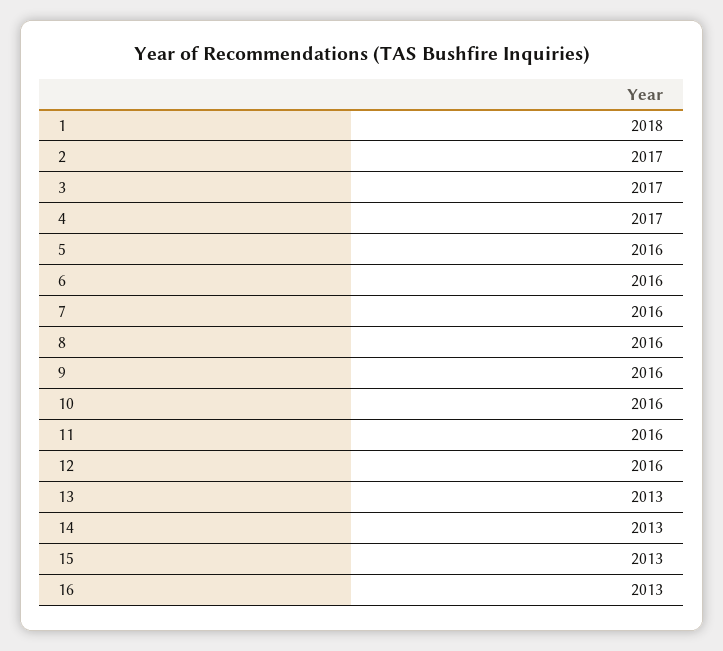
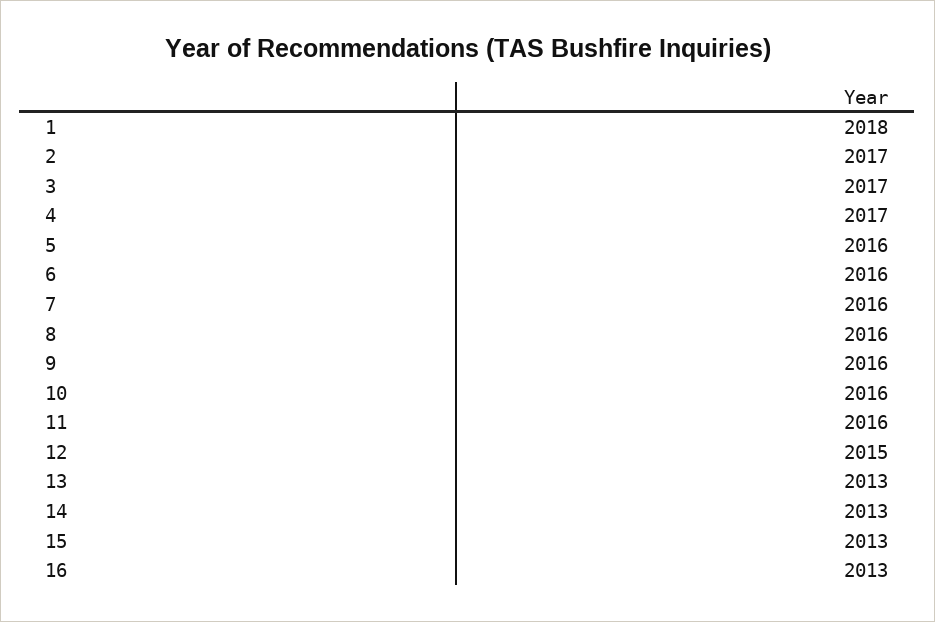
  {
    "1": 2018,
    "2": 2017,
    "3": 2017,
    "4": 2017,
    "5": 2016,
    "6": 2016,
    "7": 2016,
    "8": 2016,
    "9": 2016,
    "10": 2016,
    "11": 2016,
-   "12": 2016,
+   "12": 2015,
    "13": 2013,
    "14": 2013,
    "15": 2013,
    "16": 2013
  }

